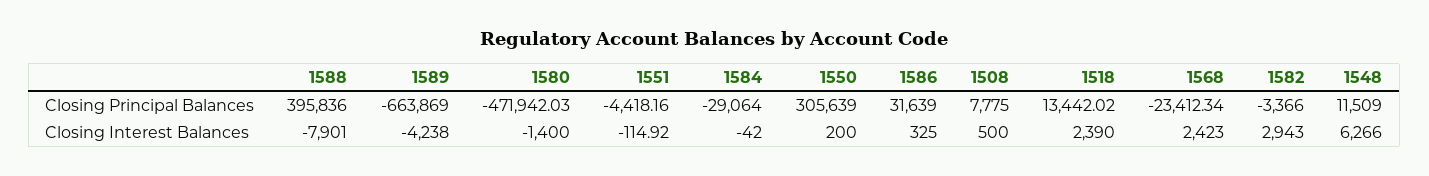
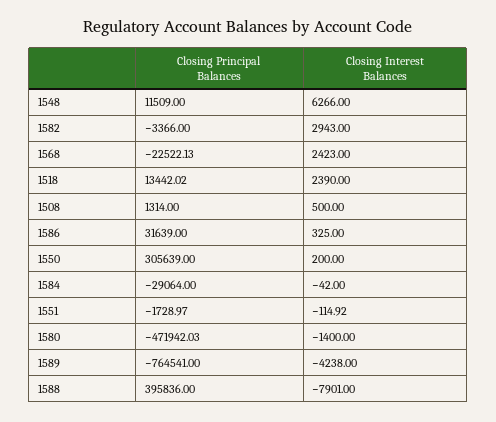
  {
    "1588": {
      "Closing Principal Balances": 395836,
      "Closing Interest Balances": -7901
    },
    "1589": {
-     "Closing Principal Balances": -663869,
+     "Closing Principal Balances": -764541,
      "Closing Interest Balances": -4238
    },
    "1580": {
      "Closing Principal Balances": -471942.03,
      "Closing Interest Balances": -1400
    },
    "1551": {
-     "Closing Principal Balances": -4418.16,
+     "Closing Principal Balances": -1728.97,
      "Closing Interest Balances": -114.92
    },
    "1584": {
      "Closing Principal Balances": -29064,
      "Closing Interest Balances": -42
    },
    "1550": {
      "Closing Principal Balances": 305639,
      "Closing Interest Balances": 200
    },
    "1586": {
      "Closing Principal Balances": 31639,
      "Closing Interest Balances": 325
    },
    "1508": {
-     "Closing Principal Balances": 7775,
+     "Closing Principal Balances": 1314,
      "Closing Interest Balances": 500
    },
    "1518": {
      "Closing Principal Balances": 13442.02,
      "Closing Interest Balances": 2390
    },
    "1568": {
-     "Closing Principal Balances": -23412.34,
+     "Closing Principal Balances": -22522.13,
      "Closing Interest Balances": 2423
    },
    "1582": {
      "Closing Principal Balances": -3366,
      "Closing Interest Balances": 2943
    },
    "1548": {
      "Closing Principal Balances": 11509,
      "Closing Interest Balances": 6266
    }
  }

